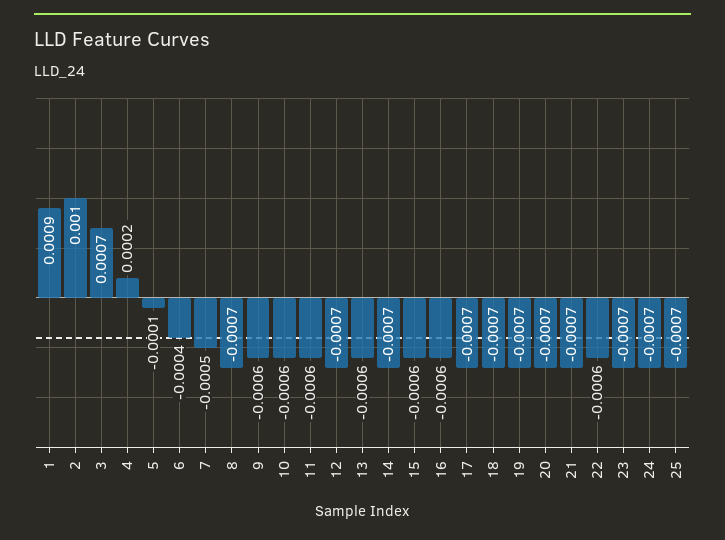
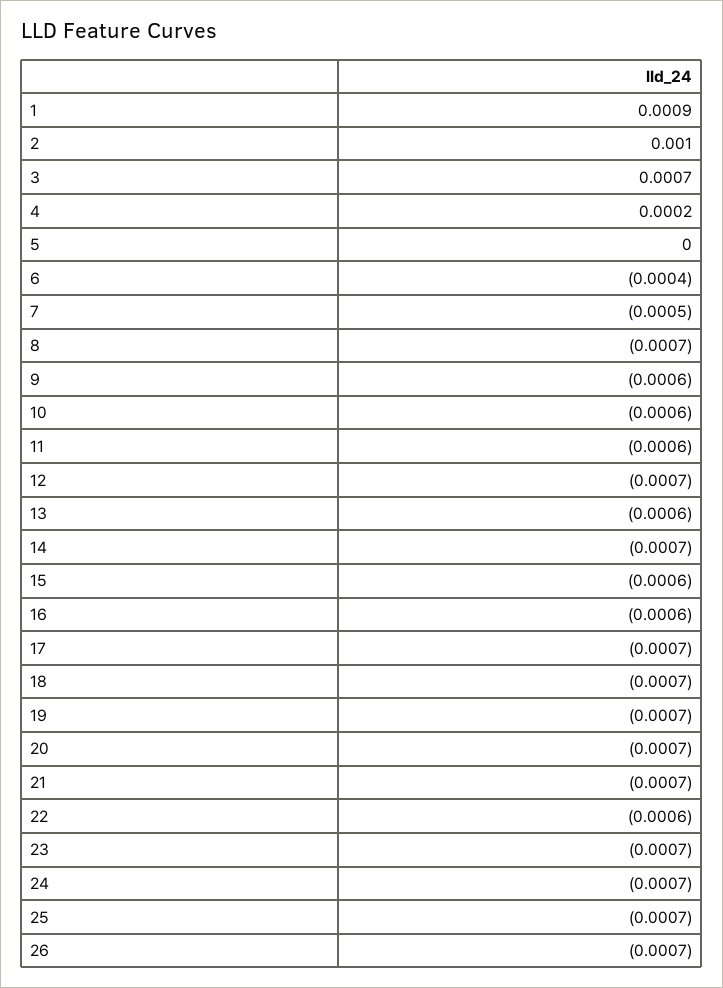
  {
    "1": 0.0009,
    "2": 0.001,
    "3": 0.0007,
    "4": 0.0002,
-   "5": -0.0001,
+   "5": 0,
    "6": -0.0004,
    "7": -0.0005,
    "8": -0.0007,
    "9": -0.0006,
    "10": -0.0006,
    "11": -0.0006,
    "12": -0.0007,
    "13": -0.0006,
    "14": -0.0007,
    "15": -0.0006,
    "16": -0.0006,
    "17": -0.0007,
    "18": -0.0007,
    "19": -0.0007,
    "20": -0.0007,
    "21": -0.0007,
    "22": -0.0006,
    "23": -0.0007,
    "24": -0.0007,
-   "25": -0.0007
+   "25": -0.0007,
+   "26": -0.0007
  }

